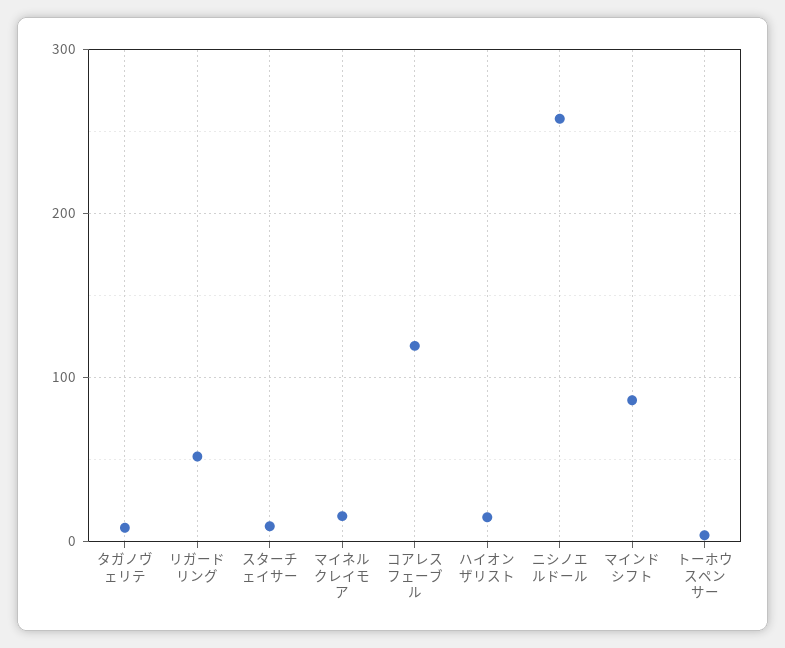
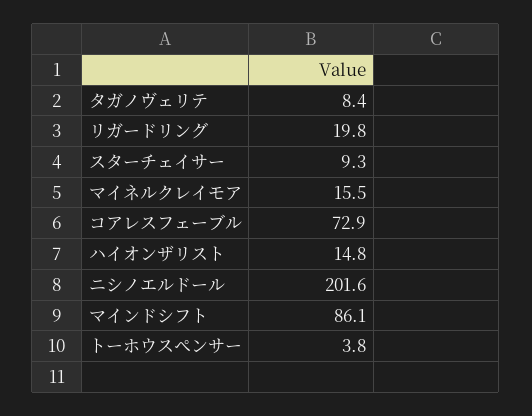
  {
    "タガノヴェリテ": 8.4,
-   "リガードリング": 50,
+   "リガードリング": 19.8,
    "スターチェイサー": 9.3,
    "マイネルクレイモア": 15.5,
-   "コアレスフェーブル": 120,
+   "コアレスフェーブル": 72.9,
    "ハイオンザリスト": 14.8,
-   "ニシノエルドール": 260,
+   "ニシノエルドール": 201.6,
    "マインドシフト": 86.1,
    "トーホウスペンサー": 3.8
  }

